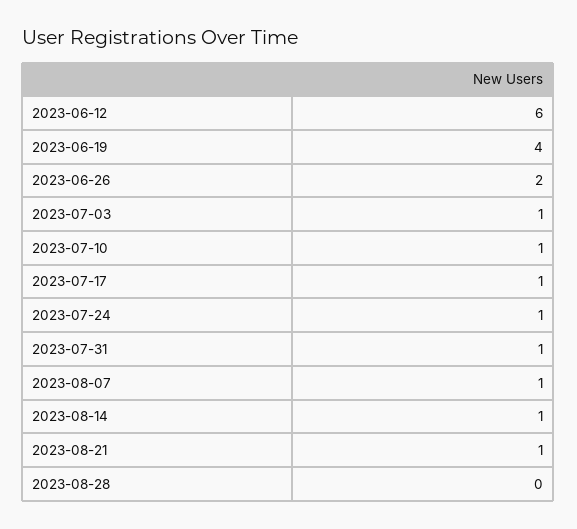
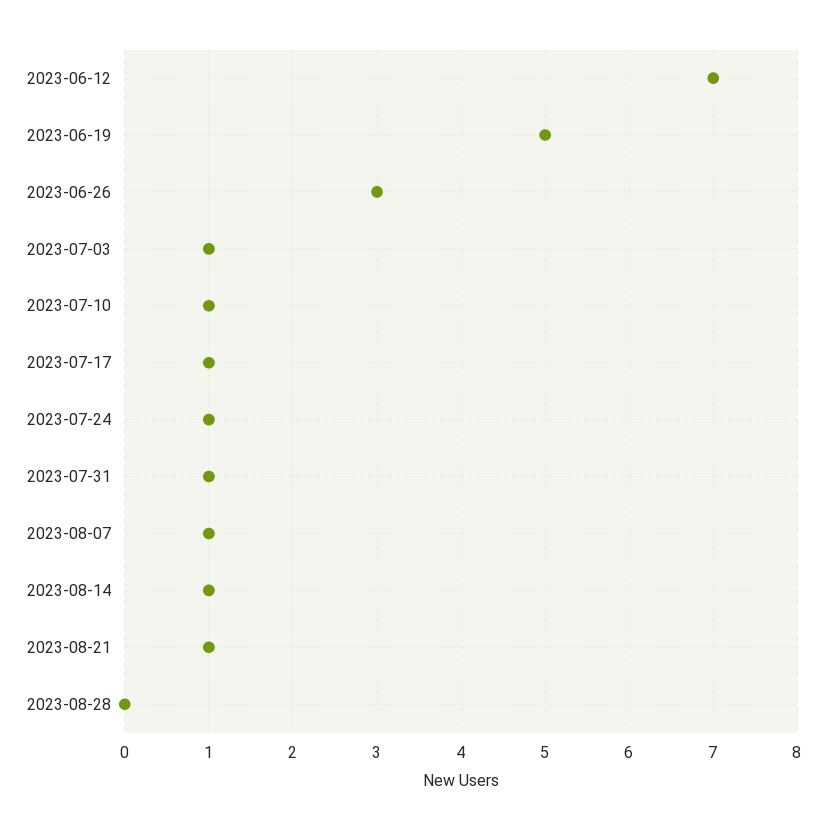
  {
-   "2023-06-12": 6,
+   "2023-06-12": 7,
-   "2023-06-19": 4,
+   "2023-06-19": 5,
-   "2023-06-26": 2,
+   "2023-06-26": 3,
    "2023-07-03": 1,
    "2023-07-10": 1,
    "2023-07-17": 1,
    "2023-07-24": 1,
    "2023-07-31": 1,
    "2023-08-07": 1,
    "2023-08-14": 1,
    "2023-08-21": 1,
    "2023-08-28": 0
  }

